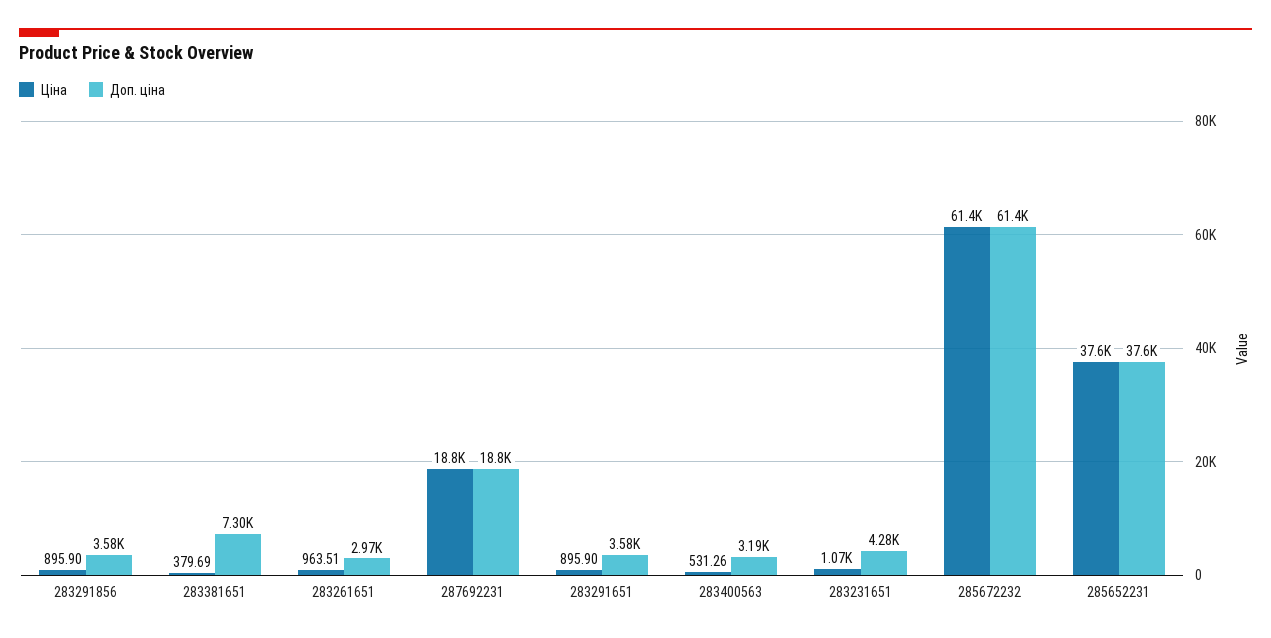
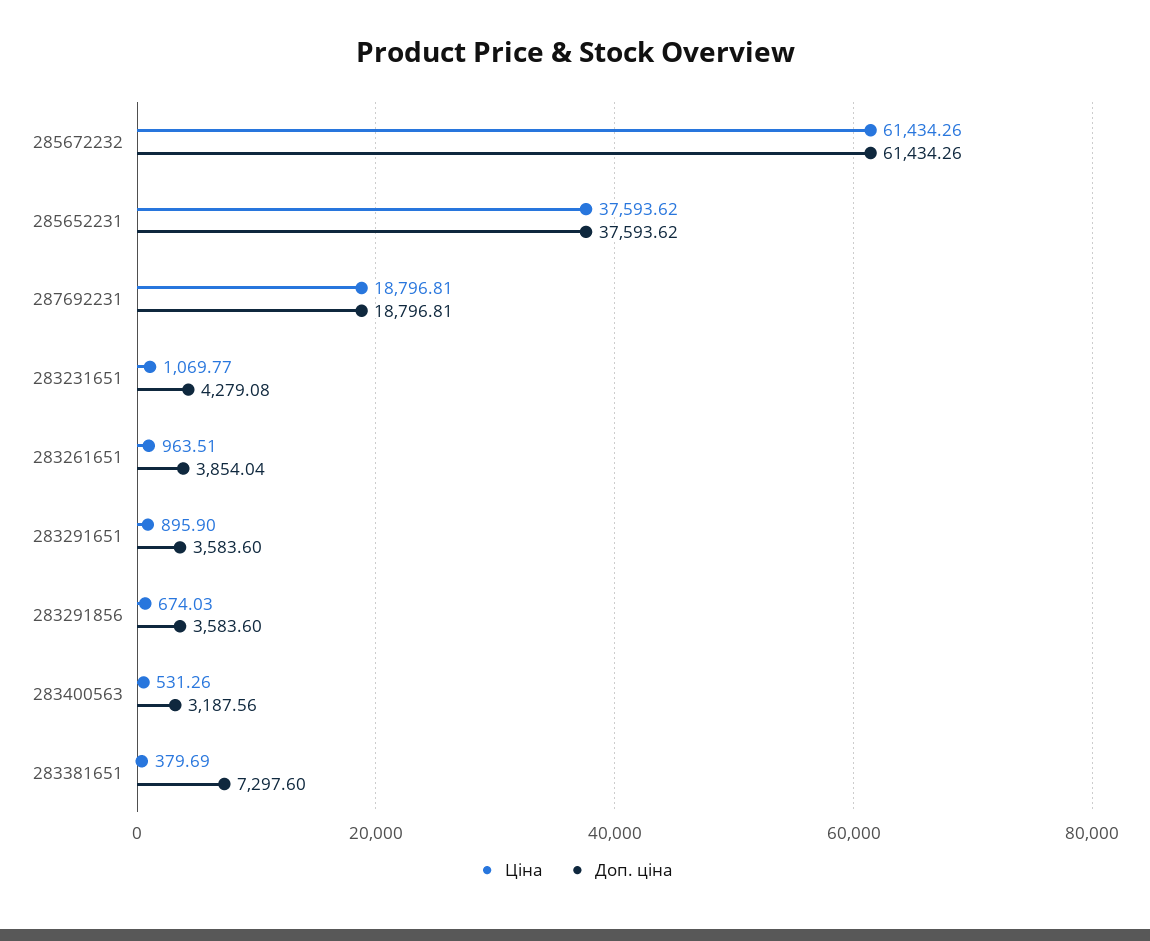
  {
    "Ціна": {
-     "283291856": 895.9,
+     "283291856": 674.03,
      "283381651": 379.69,
      "283261651": 963.51,
      "287692231": 18796.81,
      "283291651": 895.9,
      "283400563": 531.26,
      "283231651": 1069.77,
      "285672232": 61434.26,
      "285652231": 37593.62
    },
    "Доп. ціна": {
      "283291856": 3583.6,
      "283381651": 7297.6,
-     "283261651": 2970,
+     "283261651": 3854.04,
      "287692231": 18796.81,
      "283291651": 3583.6,
      "283400563": 3187.56,
      "283231651": 4279.08,
      "285672232": 61434.26,
      "285652231": 37593.62
    }
  }

